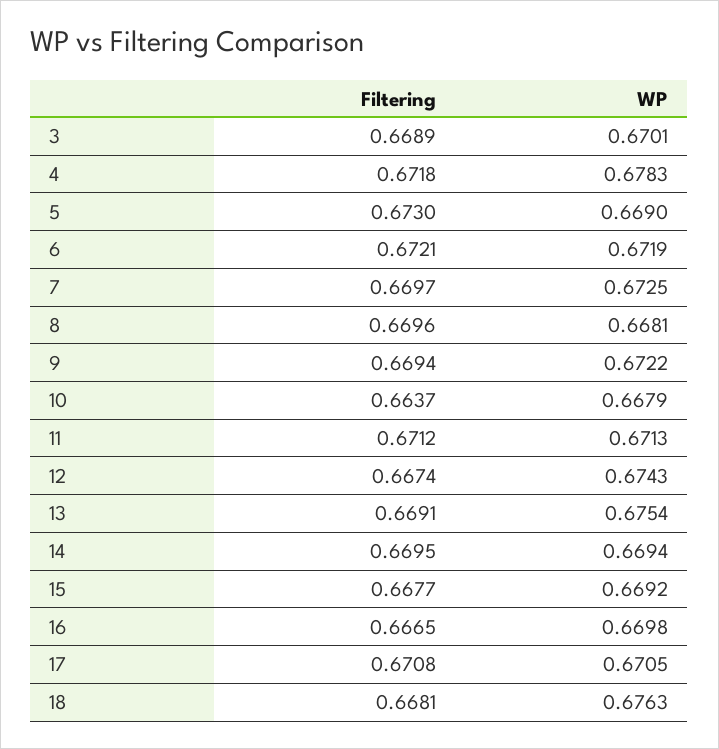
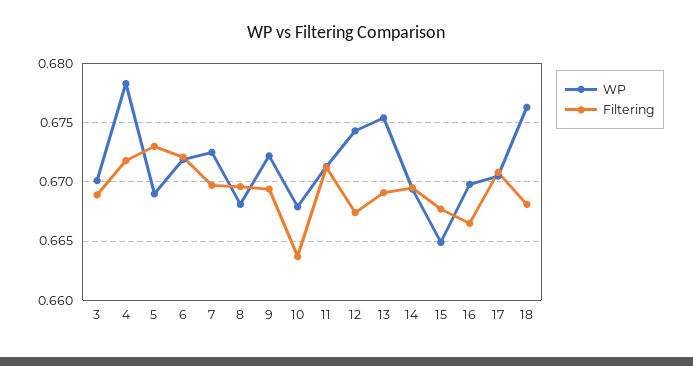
  {
    "Filtering": {
      "3": 0.6689,
      "4": 0.6718,
      "5": 0.673,
      "6": 0.6721,
      "7": 0.6697,
      "8": 0.6696,
      "9": 0.6694,
      "10": 0.6637,
      "11": 0.6712,
      "12": 0.6674,
      "13": 0.6691,
      "14": 0.6695,
      "15": 0.6677,
      "16": 0.6665,
      "17": 0.6708,
      "18": 0.6681
    },
    "WP": {
      "3": 0.6701,
      "4": 0.6783,
      "5": 0.669,
      "6": 0.6719,
      "7": 0.6725,
      "8": 0.6681,
      "9": 0.6722,
      "10": 0.6679,
      "11": 0.6713,
      "12": 0.6743,
      "13": 0.6754,
      "14": 0.6694,
-     "15": 0.6692,
+     "15": 0.665,
      "16": 0.6698,
      "17": 0.6705,
      "18": 0.6763
    }
  }

